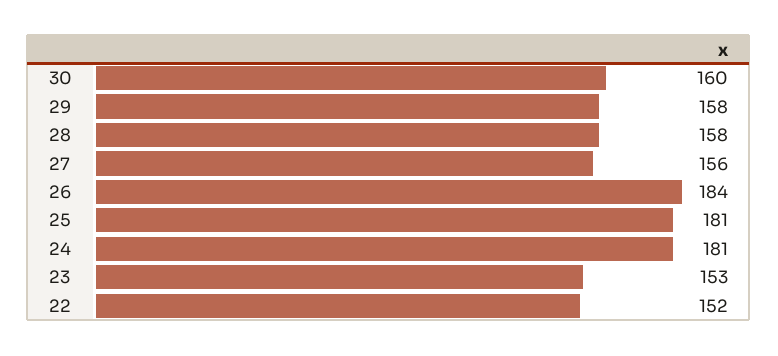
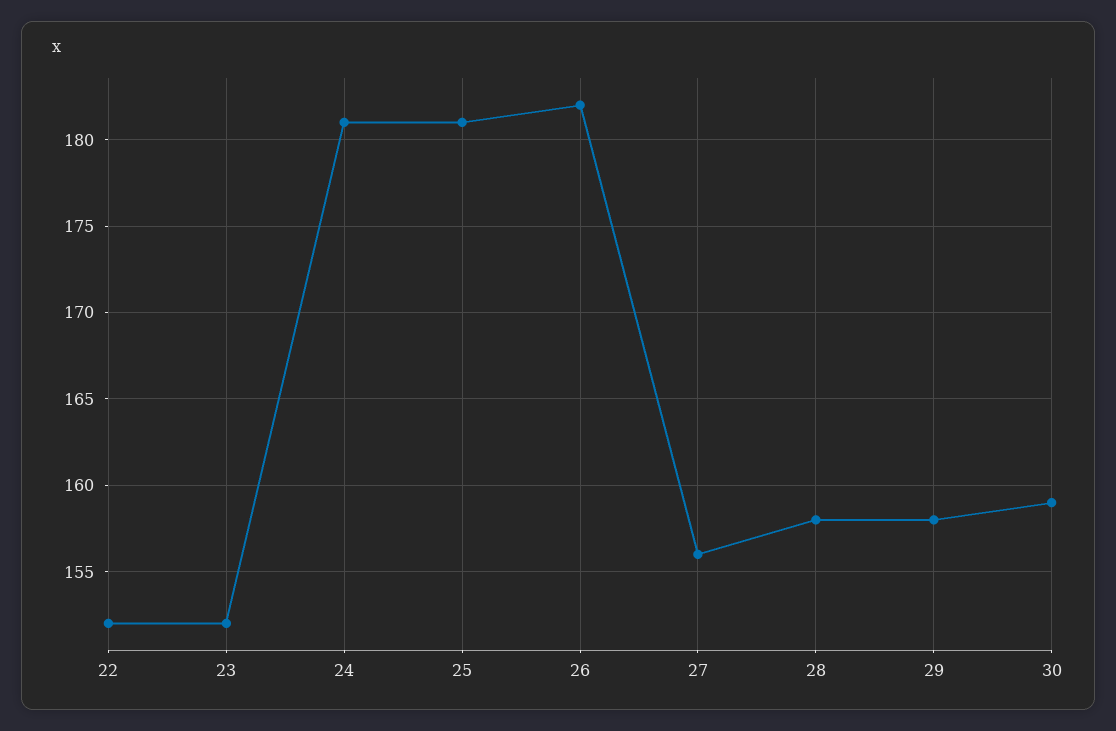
  {
-   "30": 160,
+   "30": 159,
    "29": 158,
    "28": 158,
    "27": 156,
-   "26": 184,
+   "26": 182,
    "25": 181,
    "24": 181,
-   "23": 153,
+   "23": 152,
    "22": 152
  }

